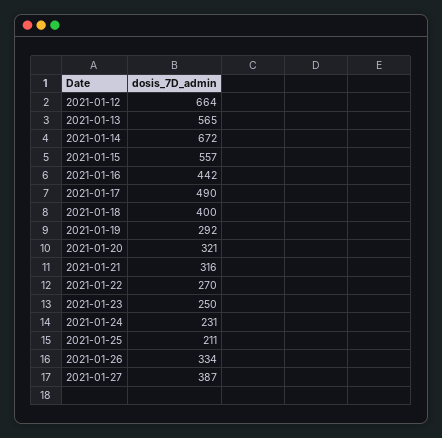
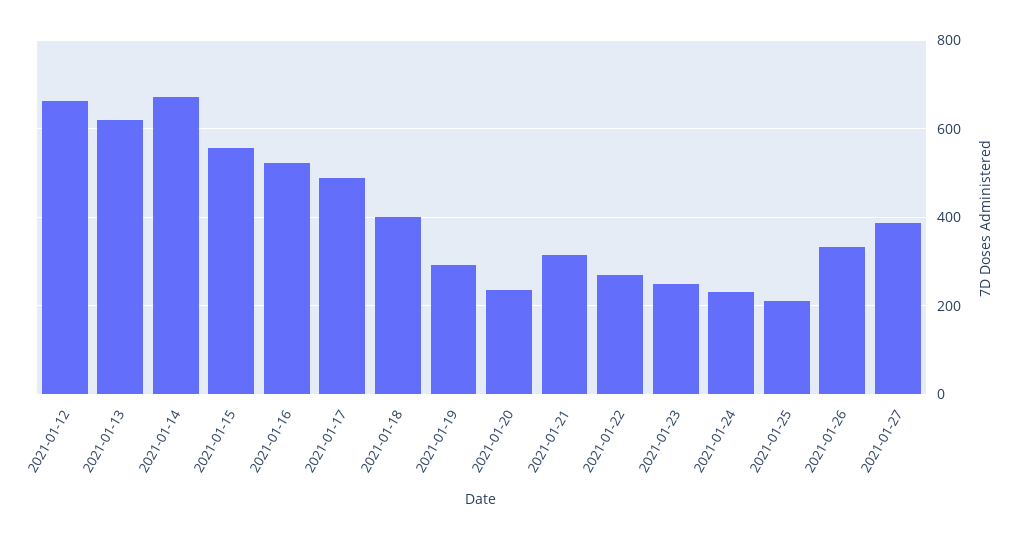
  {
    "2021-01-12": 664,
-   "2021-01-13": 565,
+   "2021-01-13": 620,
    "2021-01-14": 672,
    "2021-01-15": 557,
-   "2021-01-16": 442,
+   "2021-01-16": 520,
    "2021-01-17": 490,
    "2021-01-18": 400,
    "2021-01-19": 292,
-   "2021-01-20": 321,
+   "2021-01-20": 240,
    "2021-01-21": 316,
    "2021-01-22": 270,
    "2021-01-23": 250,
    "2021-01-24": 231,
    "2021-01-25": 211,
    "2021-01-26": 334,
    "2021-01-27": 387
  }

